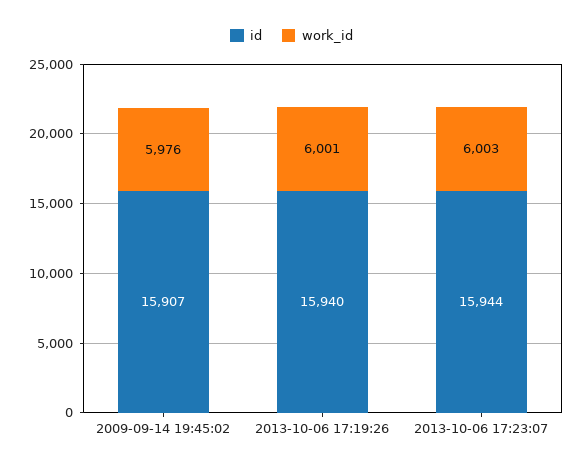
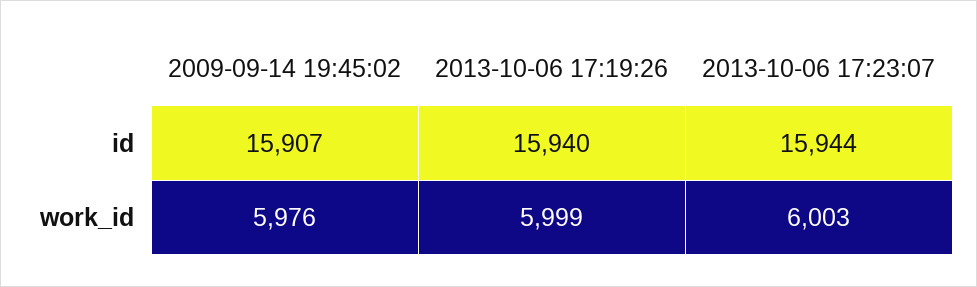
  {
    "id": {
      "2009-09-14 19:45:02": 15907,
      "2013-10-06 17:19:26": 15940,
      "2013-10-06 17:23:07": 15944
    },
    "work_id": {
      "2009-09-14 19:45:02": 5976,
-     "2013-10-06 17:19:26": 6001,
+     "2013-10-06 17:19:26": 5999,
      "2013-10-06 17:23:07": 6003
    }
  }

